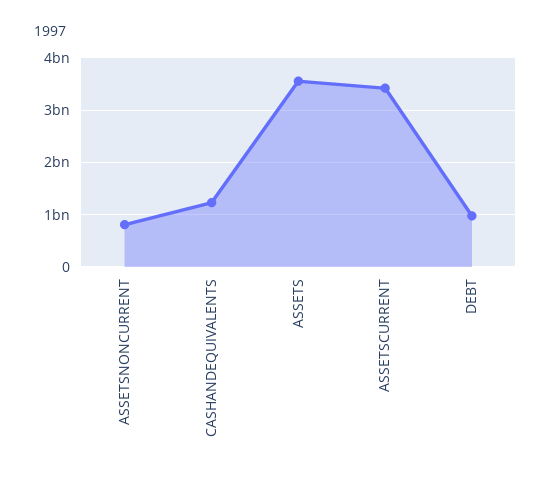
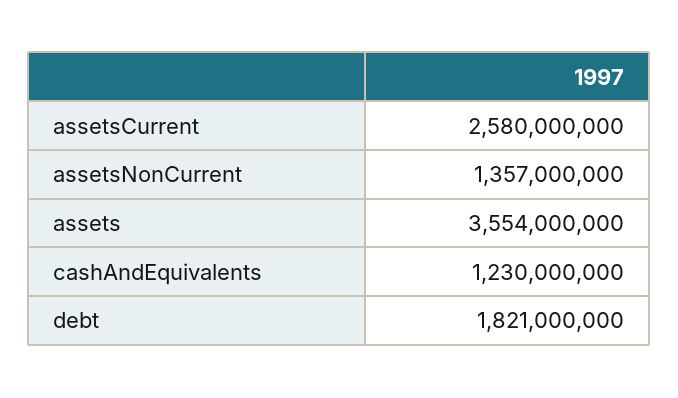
  {
-   "ASSETSNONCURRENT": 800000000,
+   "ASSETSNONCURRENT": 1357000000,
    "CASHANDEQUIVALENTS": 1230000000,
    "ASSETS": 3554000000,
-   "ASSETSCURRENT": 3400000000,
+   "ASSETSCURRENT": 2580000000,
-   "DEBT": 1000000000
+   "DEBT": 1821000000
  }

